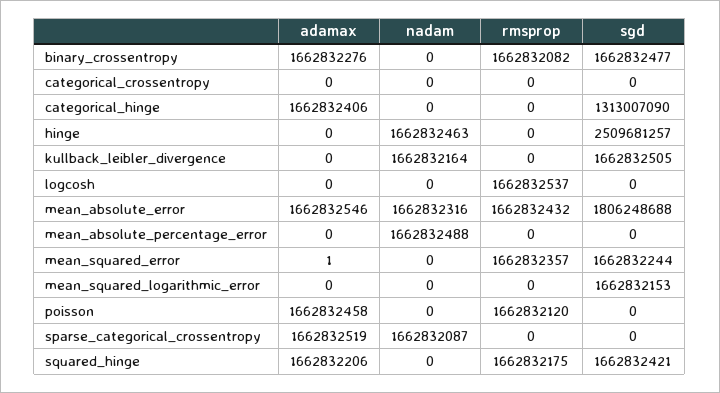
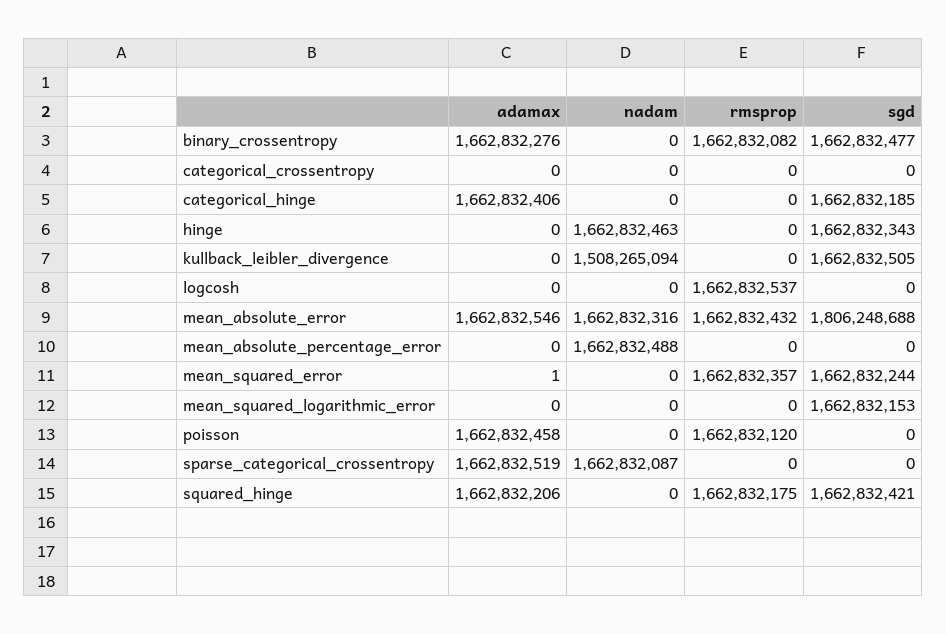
  {
    "adamax": {
      "binary_crossentropy": 1662832276,
      "categorical_crossentropy": 0,
      "categorical_hinge": 1662832406,
      "hinge": 0,
      "kullback_leibler_divergence": 0,
      "logcosh": 0,
      "mean_absolute_error": 1662832546,
      "mean_absolute_percentage_error": 0,
      "mean_squared_error": 1,
      "mean_squared_logarithmic_error": 0,
      "poisson": 1662832458,
      "sparse_categorical_crossentropy": 1662832519,
      "squared_hinge": 1662832206
    },
    "nadam": {
      "binary_crossentropy": 0,
      "categorical_crossentropy": 0,
      "categorical_hinge": 0,
      "hinge": 1662832463,
-     "kullback_leibler_divergence": 1662832164,
+     "kullback_leibler_divergence": 1508265094,
      "logcosh": 0,
      "mean_absolute_error": 1662832316,
      "mean_absolute_percentage_error": 1662832488,
      "mean_squared_error": 0,
      "mean_squared_logarithmic_error": 0,
      "poisson": 0,
      "sparse_categorical_crossentropy": 1662832087,
      "squared_hinge": 0
    },
    "rmsprop": {
      "binary_crossentropy": 1662832082,
      "categorical_crossentropy": 0,
      "categorical_hinge": 0,
      "hinge": 0,
      "kullback_leibler_divergence": 0,
      "logcosh": 1662832537,
      "mean_absolute_error": 1662832432,
      "mean_absolute_percentage_error": 0,
      "mean_squared_error": 1662832357,
      "mean_squared_logarithmic_error": 0,
      "poisson": 1662832120,
      "sparse_categorical_crossentropy": 0,
      "squared_hinge": 1662832175
    },
    "sgd": {
      "binary_crossentropy": 1662832477,
      "categorical_crossentropy": 0,
-     "categorical_hinge": 1313007090,
+     "categorical_hinge": 1662832185,
-     "hinge": 2509681257,
+     "hinge": 1662832343,
      "kullback_leibler_divergence": 1662832505,
      "logcosh": 0,
      "mean_absolute_error": 1806248688,
      "mean_absolute_percentage_error": 0,
      "mean_squared_error": 1662832244,
      "mean_squared_logarithmic_error": 1662832153,
      "poisson": 0,
      "sparse_categorical_crossentropy": 0,
      "squared_hinge": 1662832421
    }
  }

